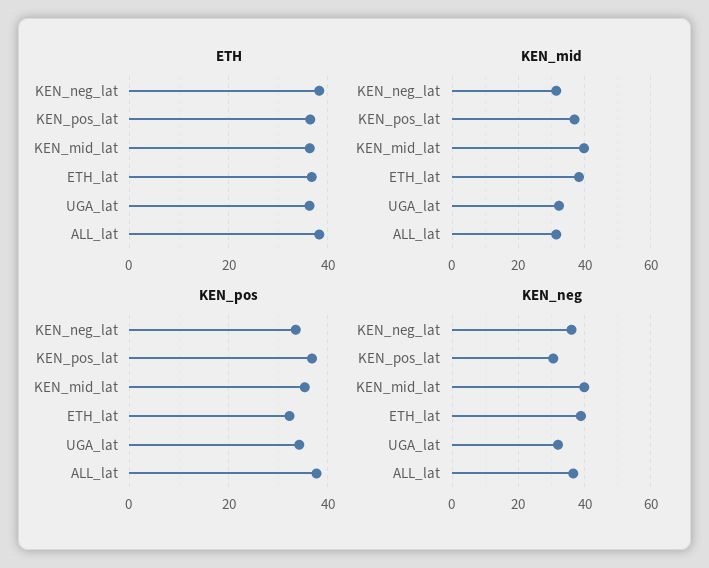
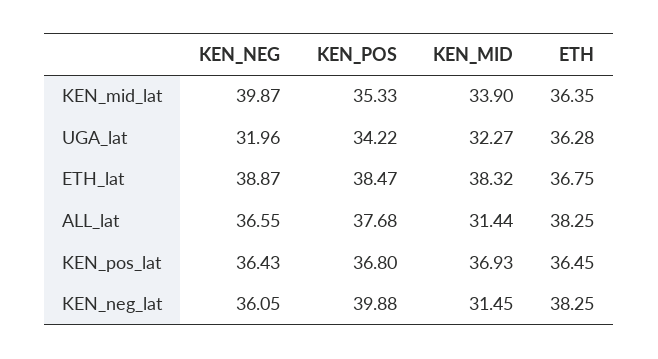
  {
    "ETH": {
      "KEN_neg_lat": 38.25,
      "KEN_pos_lat": 36.45,
      "KEN_mid_lat": 36.35,
      "ETH_lat": 36.75,
      "UGA_lat": 36.28,
      "ALL_lat": 38.25
    },
    "KEN_mid": {
      "KEN_neg_lat": 31.45,
      "KEN_pos_lat": 36.93,
-     "KEN_mid_lat": 40,
+     "KEN_mid_lat": 33.9,
      "ETH_lat": 38.32,
      "UGA_lat": 32.27,
      "ALL_lat": 31.44
    },
    "KEN_pos": {
-     "KEN_neg_lat": 34,
+     "KEN_neg_lat": 39.88,
      "KEN_pos_lat": 36.8,
      "KEN_mid_lat": 35.33,
-     "ETH_lat": 32,
+     "ETH_lat": 38.47,
      "UGA_lat": 34.22,
      "ALL_lat": 37.68
    },
    "KEN_neg": {
      "KEN_neg_lat": 36.05,
-     "KEN_pos_lat": 30,
+     "KEN_pos_lat": 36.43,
      "KEN_mid_lat": 39.87,
      "ETH_lat": 38.87,
      "UGA_lat": 31.96,
      "ALL_lat": 36.55
    }
  }

